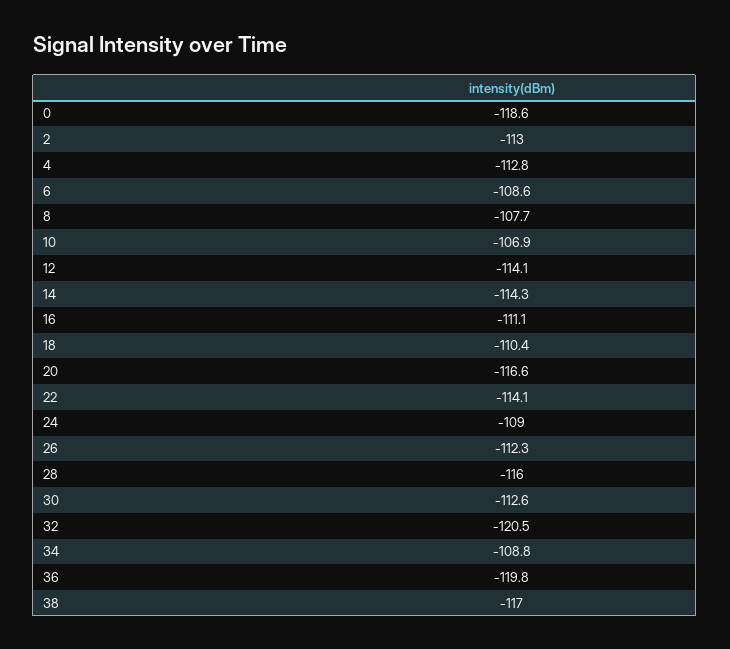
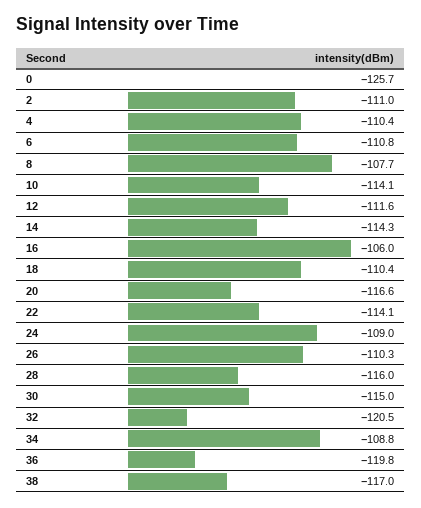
  {
-   "0": -118.6,
+   "0": -125.7,
-   "2": -113,
+   "2": -111,
-   "4": -112.8,
+   "4": -110.4,
-   "6": -108.6,
+   "6": -110.8,
    "8": -107.7,
-   "10": -106.9,
+   "10": -114.1,
-   "12": -114.1,
+   "12": -111.6,
    "14": -114.3,
-   "16": -111.1,
+   "16": -106,
    "18": -110.4,
    "20": -116.6,
    "22": -114.1,
    "24": -109,
-   "26": -112.3,
+   "26": -110.3,
    "28": -116,
-   "30": -112.6,
+   "30": -115,
    "32": -120.5,
    "34": -108.8,
    "36": -119.8,
    "38": -117
  }

